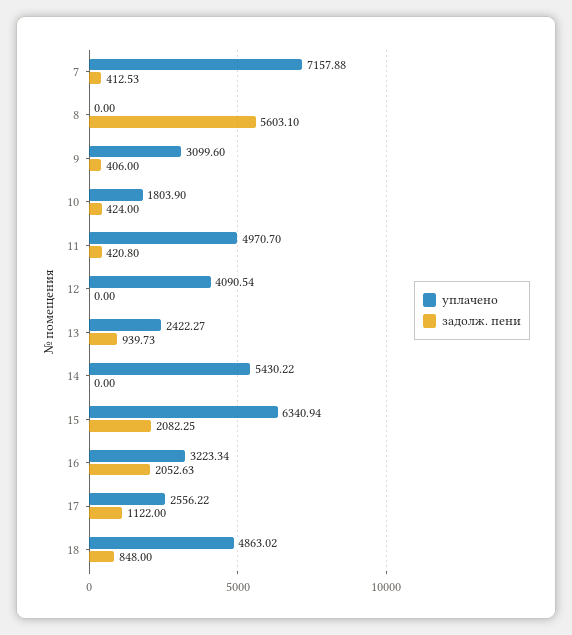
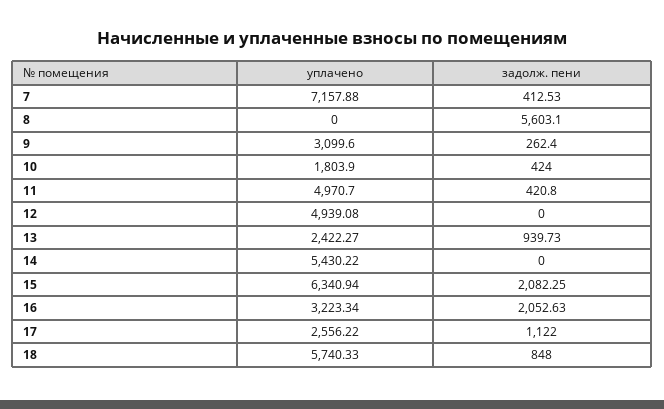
  {
    "уплачено": {
      "7": 7157.88,
      "8": 0,
      "9": 3099.6,
      "10": 1803.9,
      "11": 4970.7,
-     "12": 4090.54,
+     "12": 4939.08,
      "13": 2422.27,
      "14": 5430.22,
      "15": 6340.94,
      "16": 3223.34,
      "17": 2556.22,
-     "18": 4863.02
+     "18": 5740.33
    },
    "задолж. пени": {
      "7": 412.53,
      "8": 5603.1,
-     "9": 406,
+     "9": 262.4,
      "10": 424,
      "11": 420.8,
      "12": 0,
      "13": 939.73,
      "14": 0,
      "15": 2082.25,
      "16": 2052.63,
      "17": 1122,
      "18": 848
    }
  }

